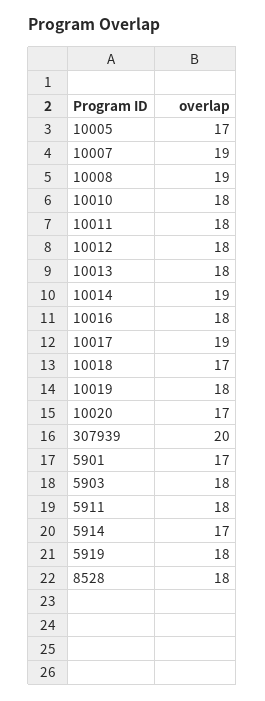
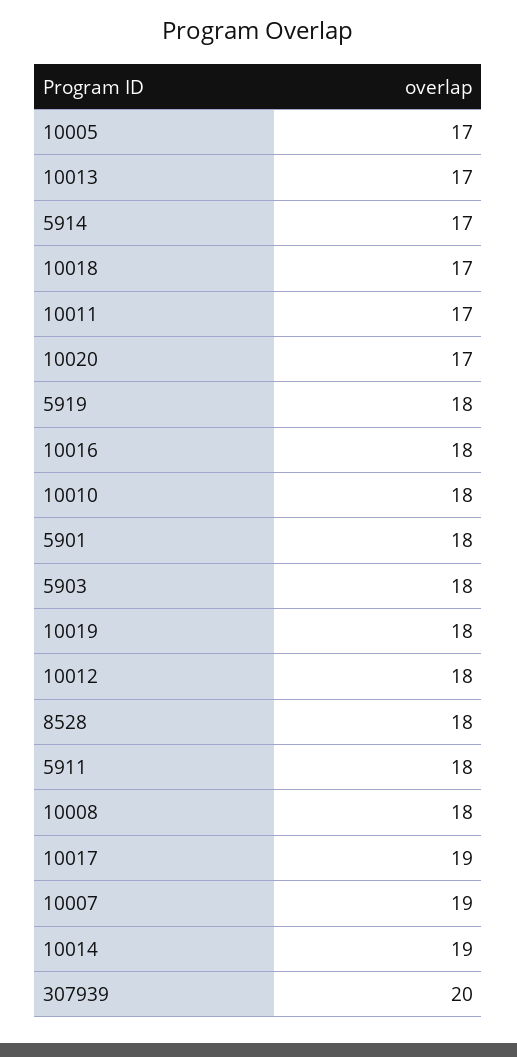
  {
    "10005": 17,
    "10007": 19,
-   "10008": 19,
+   "10008": 18,
    "10010": 18,
-   "10011": 18,
+   "10011": 17,
    "10012": 18,
-   "10013": 18,
+   "10013": 17,
    "10014": 19,
    "10016": 18,
    "10017": 19,
    "10018": 17,
    "10019": 18,
    "10020": 17,
    "307939": 20,
-   "5901": 17,
+   "5901": 18,
    "5903": 18,
    "5911": 18,
    "5914": 17,
    "5919": 18,
    "8528": 18
  }

